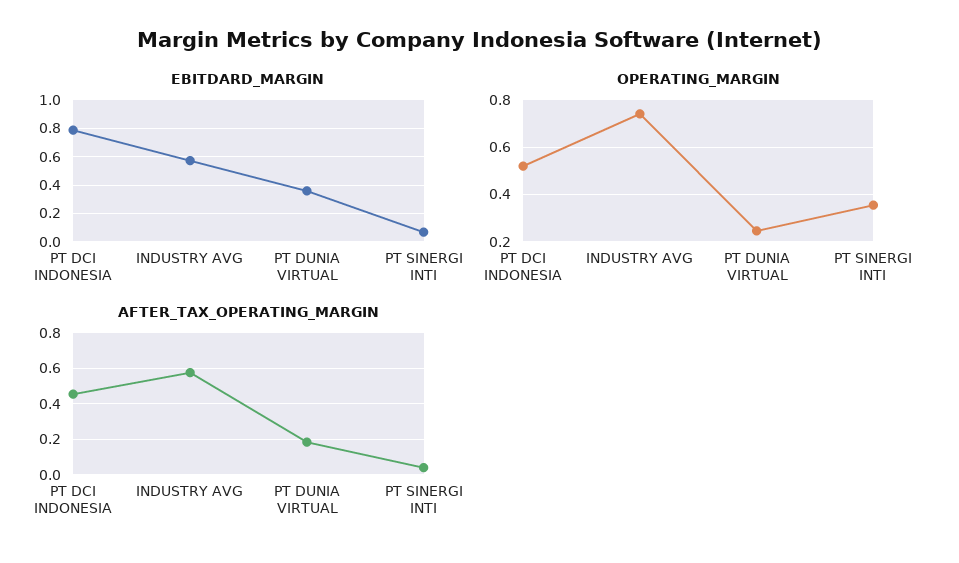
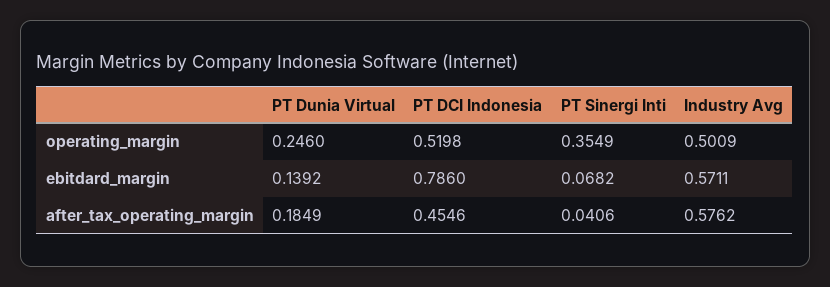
  {
    "EBITDARD_MARGIN": {
      "PT DCI INDONESIA": 0.786,
      "INDUSTRY AVG": 0.5711,
-     "PT DUNIA VIRTUAL": 0.35,
+     "PT DUNIA VIRTUAL": 0.1392,
      "PT SINERGI INTI": 0.0682
    },
    "OPERATING_MARGIN": {
      "PT DCI INDONESIA": 0.5198,
-     "INDUSTRY AVG": 0.75,
+     "INDUSTRY AVG": 0.5009,
      "PT DUNIA VIRTUAL": 0.246,
      "PT SINERGI INTI": 0.3549
    },
    "AFTER_TAX_OPERATING_MARGIN": {
      "PT DCI INDONESIA": 0.4546,
      "INDUSTRY AVG": 0.5762,
      "PT DUNIA VIRTUAL": 0.1849,
      "PT SINERGI INTI": 0.0406
    }
  }

